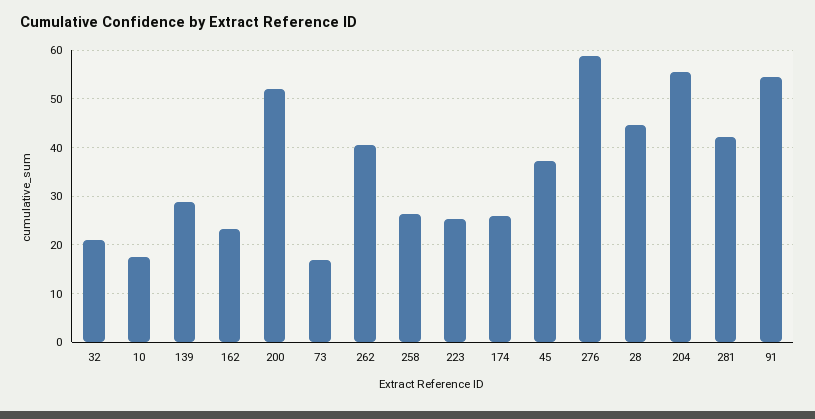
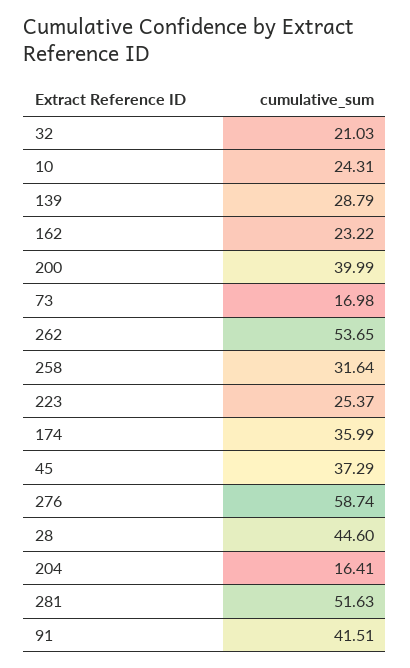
  {
    "32": 21.03,
-   "10": 18,
+   "10": 24.31,
    "139": 28.79,
    "162": 23.22,
-   "200": 52,
+   "200": 39.99,
    "73": 16.98,
-   "262": 40,
+   "262": 53.65,
-   "258": 26,
+   "258": 31.64,
    "223": 25.37,
-   "174": 26,
+   "174": 35.99,
    "45": 37.29,
    "276": 58.74,
    "28": 44.6,
-   "204": 56,
+   "204": 16.41,
-   "281": 42,
+   "281": 51.63,
-   "91": 54
+   "91": 41.51
  }

